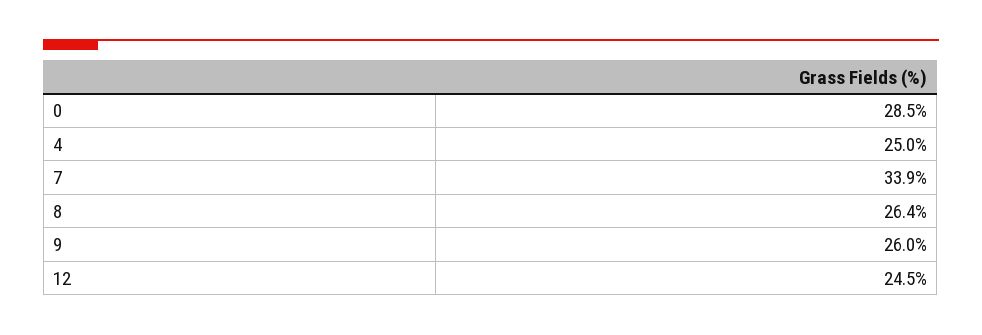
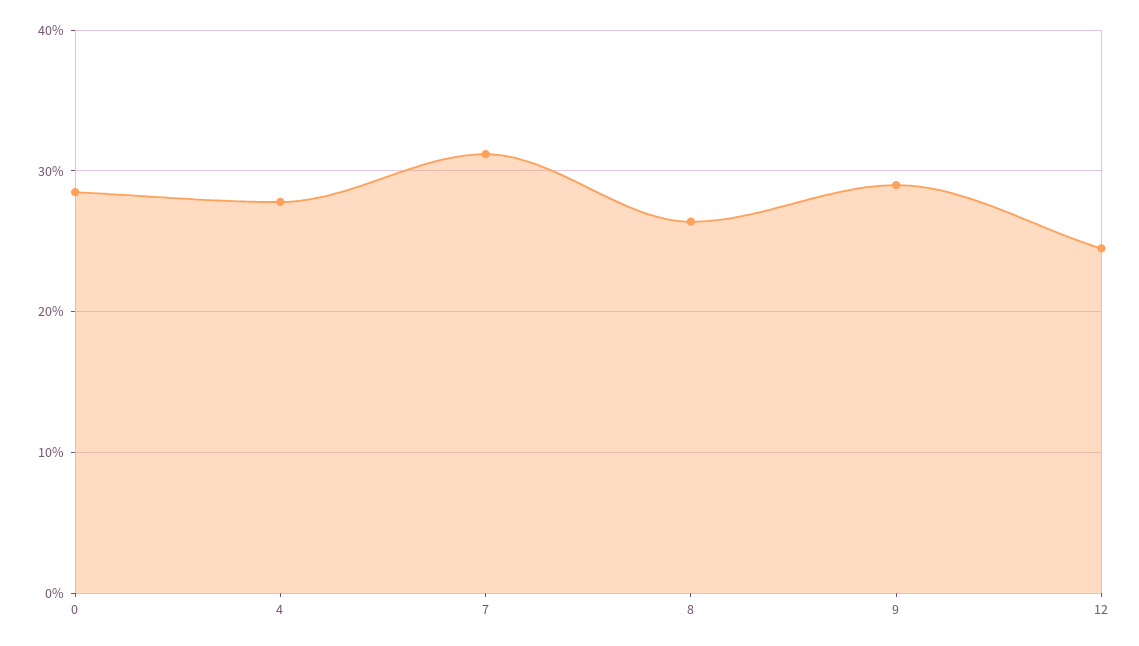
  {
    "0": 28.5,
-   "4": 25,
+   "4": 28,
-   "7": 33.9,
+   "7": 31,
    "8": 26.4,
-   "9": 26,
+   "9": 29,
    "12": 24.5
  }

